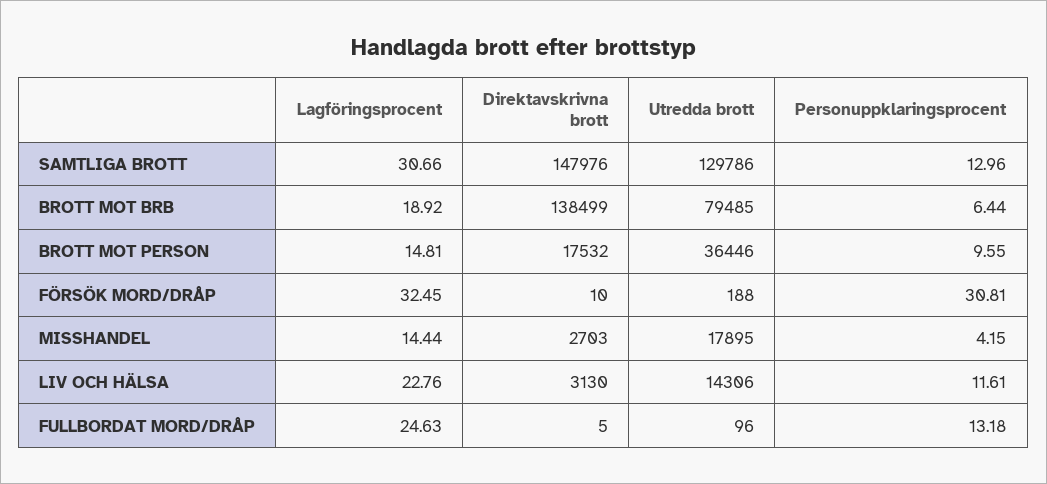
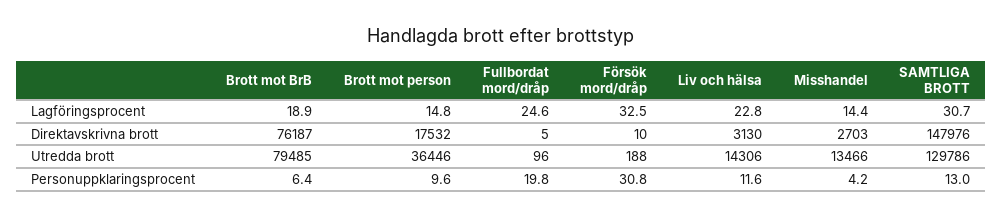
  {
    "Lagföringsprocent": {
      "SAMTLIGA BROTT": 30.66,
      "BROTT MOT BRB": 18.92,
      "BROTT MOT PERSON": 14.81,
      "FÖRSÖK MORD/DRÅP": 32.45,
      "MISSHANDEL": 14.44,
      "LIV OCH HÄLSA": 22.76,
      "FULLBORDAT MORD/DRÅP": 24.63
    },
    "Direktavskrivna brott": {
      "SAMTLIGA BROTT": 147976,
-     "BROTT MOT BRB": 138499,
+     "BROTT MOT BRB": 76187,
      "BROTT MOT PERSON": 17532,
      "FÖRSÖK MORD/DRÅP": 10,
      "MISSHANDEL": 2703,
      "LIV OCH HÄLSA": 3130,
      "FULLBORDAT MORD/DRÅP": 5
    },
    "Utredda brott": {
      "SAMTLIGA BROTT": 129786,
      "BROTT MOT BRB": 79485,
      "BROTT MOT PERSON": 36446,
      "FÖRSÖK MORD/DRÅP": 188,
-     "MISSHANDEL": 17895,
+     "MISSHANDEL": 13466,
      "LIV OCH HÄLSA": 14306,
      "FULLBORDAT MORD/DRÅP": 96
    },
    "Personuppklaringsprocent": {
      "SAMTLIGA BROTT": 12.96,
      "BROTT MOT BRB": 6.44,
      "BROTT MOT PERSON": 9.55,
      "FÖRSÖK MORD/DRÅP": 30.81,
      "MISSHANDEL": 4.15,
      "LIV OCH HÄLSA": 11.61,
-     "FULLBORDAT MORD/DRÅP": 13.18
+     "FULLBORDAT MORD/DRÅP": 19.8
    }
  }

